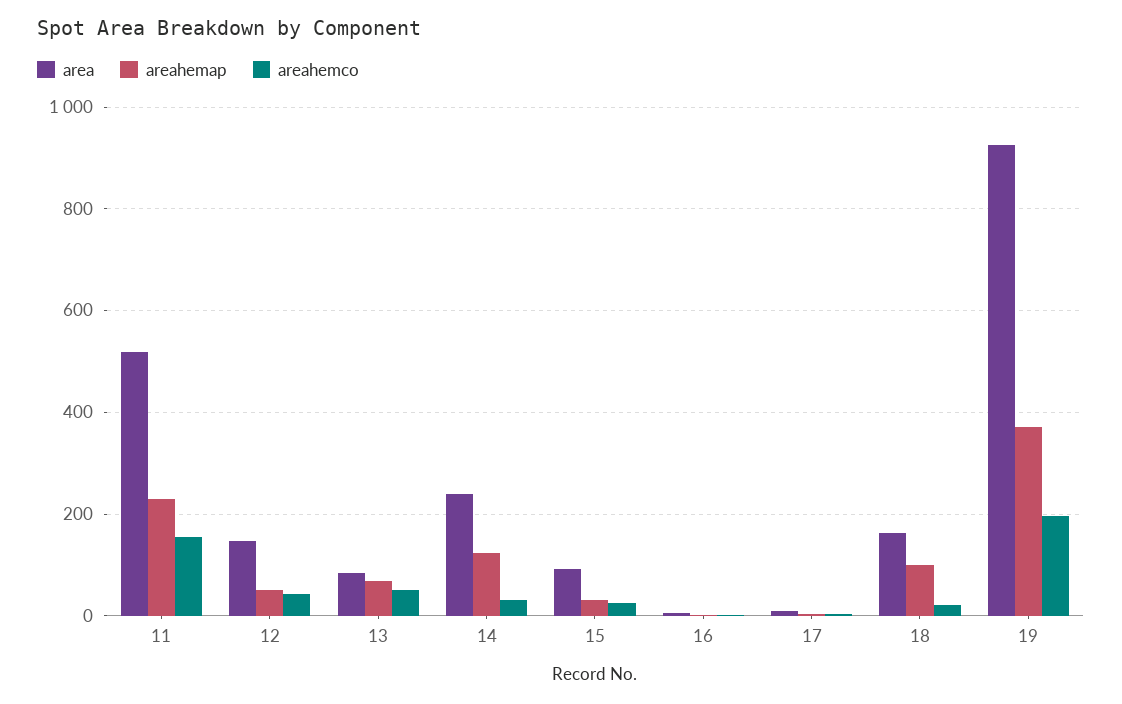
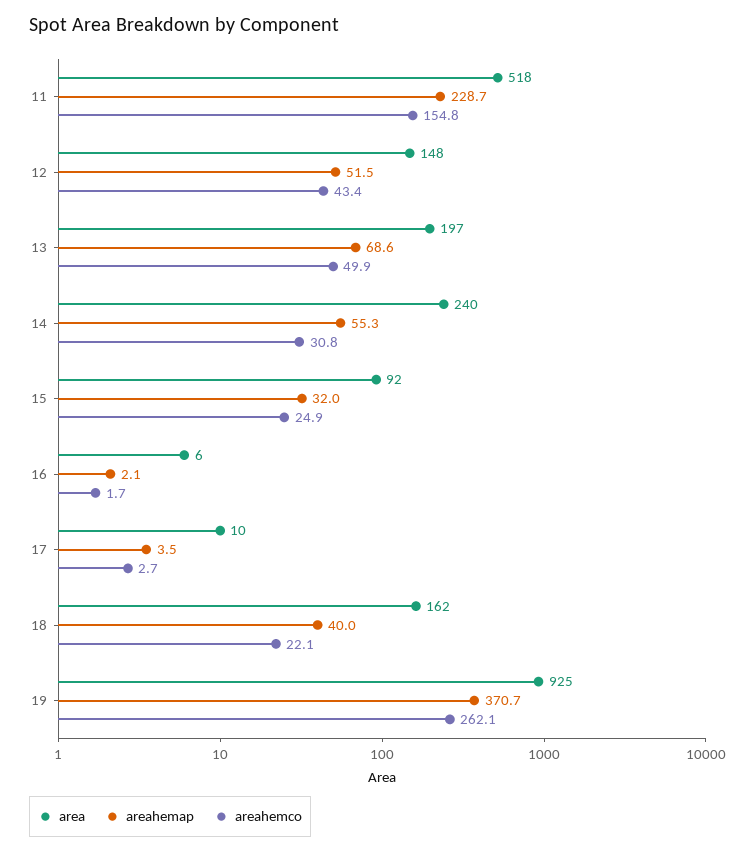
  {
    "area": {
      "11": 518,
      "12": 148,
-     "13": 80,
+     "13": 197,
      "14": 240,
      "15": 92,
      "16": 6,
      "17": 10,
      "18": 162,
      "19": 925
    },
    "areahemap": {
      "11": 228.7,
      "12": 51.5,
      "13": 68.6,
-     "14": 120,
+     "14": 55.3,
      "15": 32,
      "16": 2.1,
      "17": 3.5,
-     "18": 100,
+     "18": 40,
      "19": 370.7
    },
    "areahemco": {
      "11": 154.8,
      "12": 43.4,
      "13": 49.9,
      "14": 30.8,
      "15": 24.9,
      "16": 1.7,
      "17": 2.7,
      "18": 22.1,
-     "19": 200
+     "19": 262.1
    }
  }

